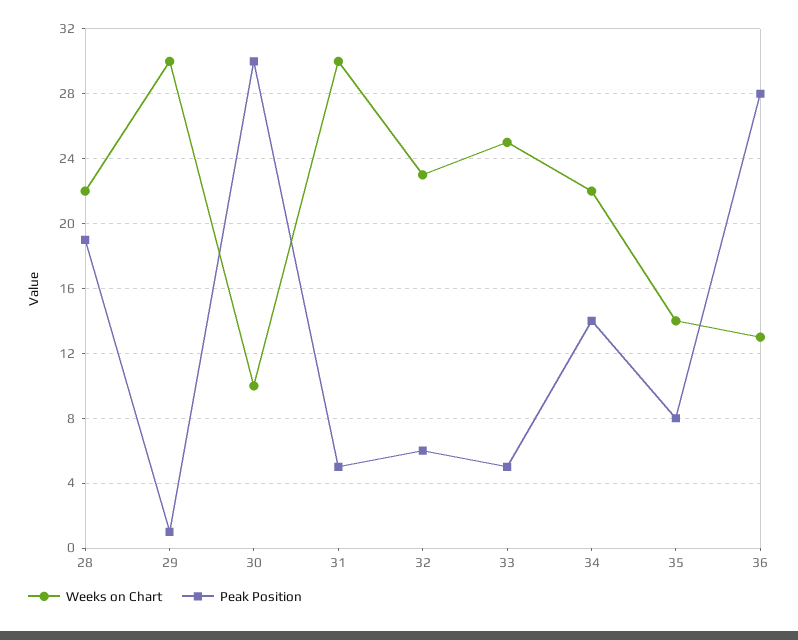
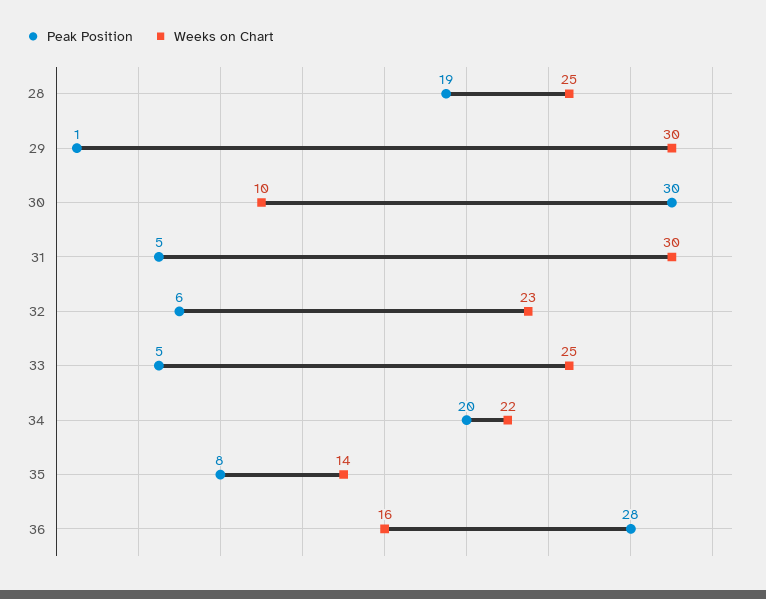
  {
    "Weeks on Chart": {
-     "28": 22,
+     "28": 25,
      "29": 30,
      "30": 10,
      "31": 30,
      "32": 23,
      "33": 25,
      "34": 22,
      "35": 14,
-     "36": 13
+     "36": 16
    },
    "Peak Position": {
      "28": 19,
      "29": 1,
      "30": 30,
      "31": 5,
      "32": 6,
      "33": 5,
-     "34": 14,
+     "34": 20,
      "35": 8,
      "36": 28
    }
  }

